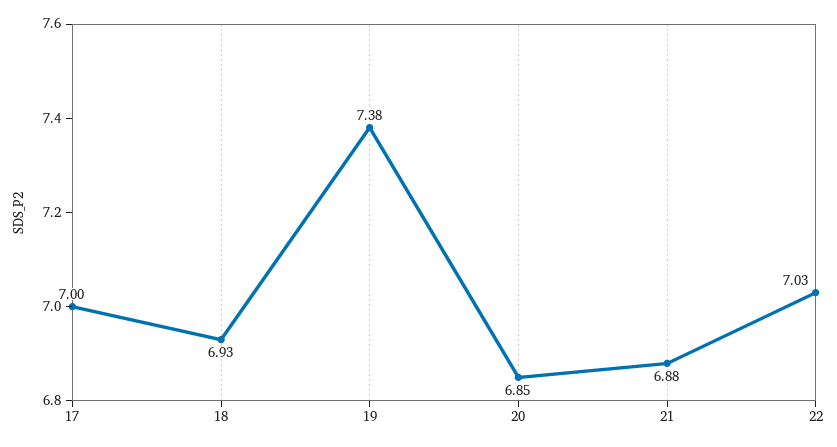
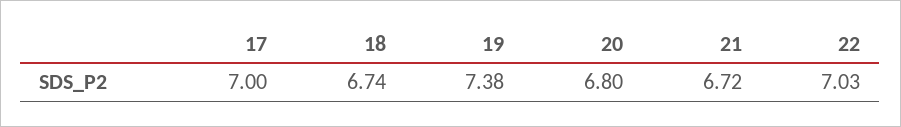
  {
    "17": 7,
-   "18": 6.93,
+   "18": 6.74,
    "19": 7.38,
-   "20": 6.85,
+   "20": 6.8,
-   "21": 6.88,
+   "21": 6.72,
    "22": 7.03
  }

